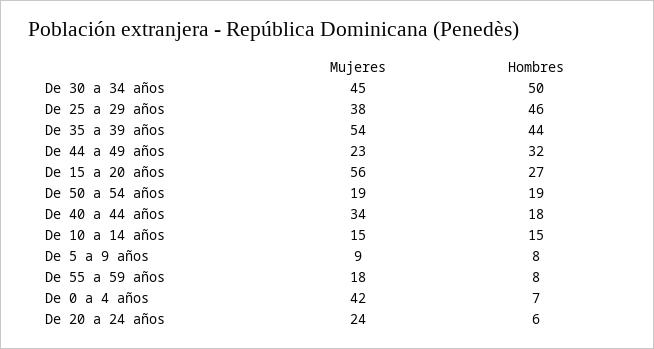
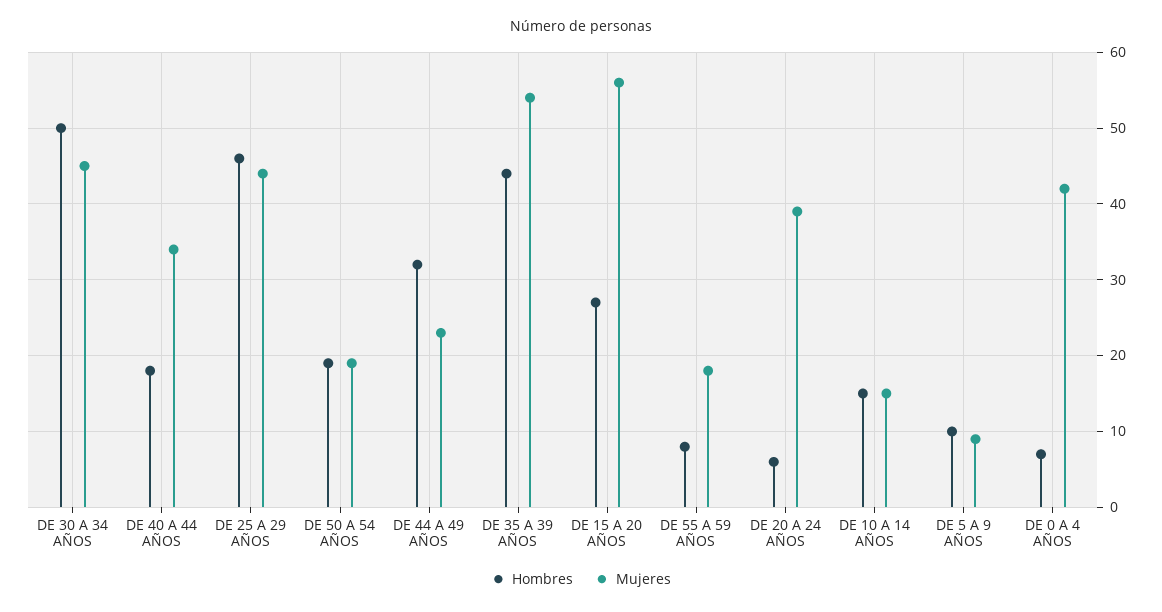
  {
    "Mujeres": {
      "De 30 a 34 años": 45,
-     "De 25 a 29 años": 38,
+     "De 25 a 29 años": 44,
      "De 35 a 39 años": 54,
      "De 44 a 49 años": 23,
      "De 15 a 20 años": 56,
      "De 50 a 54 años": 19,
      "De 40 a 44 años": 34,
      "De 10 a 14 años": 15,
      "De 5 a 9 años": 9,
      "De 55 a 59 años": 18,
      "De 0 a 4 años": 42,
-     "De 20 a 24 años": 24
+     "De 20 a 24 años": 39
    },
    "Hombres": {
      "De 30 a 34 años": 50,
      "De 25 a 29 años": 46,
      "De 35 a 39 años": 44,
      "De 44 a 49 años": 32,
      "De 15 a 20 años": 27,
      "De 50 a 54 años": 19,
      "De 40 a 44 años": 18,
      "De 10 a 14 años": 15,
-     "De 5 a 9 años": 8,
+     "De 5 a 9 años": 10,
      "De 55 a 59 años": 8,
      "De 0 a 4 años": 7,
      "De 20 a 24 años": 6
    }
  }

